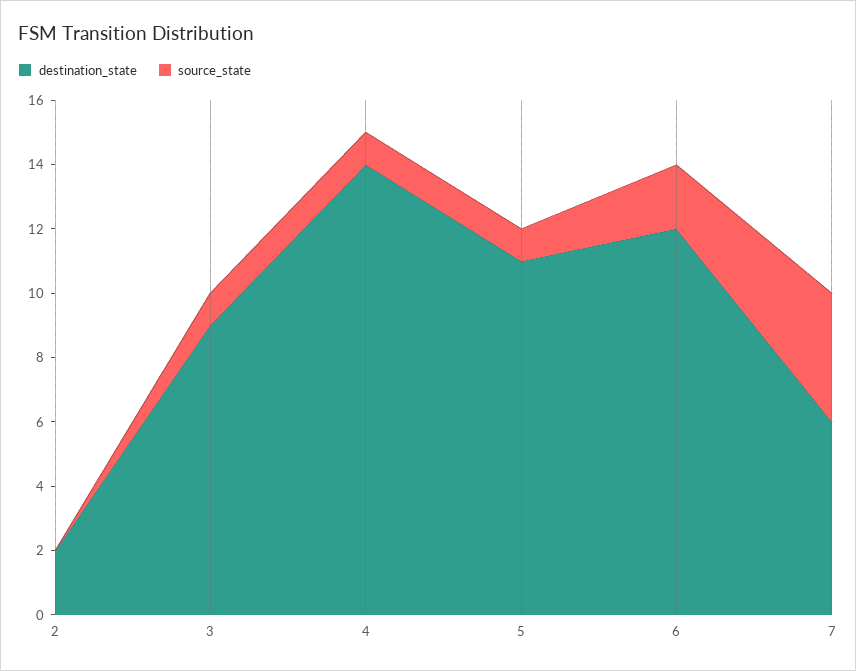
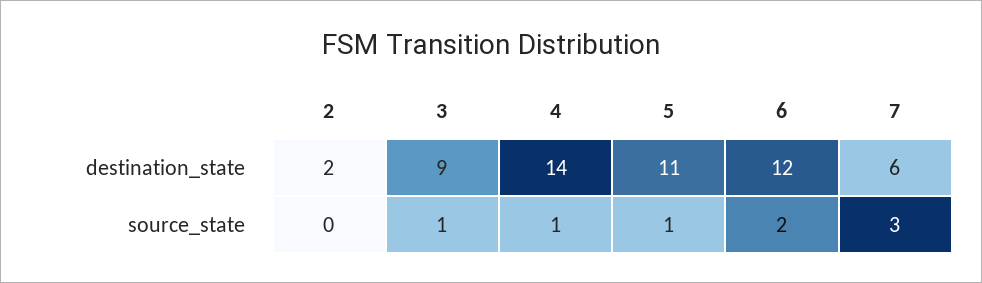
  {
    "destination_state": {
      "2": 2,
      "3": 9,
      "4": 14,
      "5": 11,
      "6": 12,
      "7": 6
    },
    "source_state": {
      "2": 0,
      "3": 1,
      "4": 1,
      "5": 1,
      "6": 2,
-     "7": 4
+     "7": 3
    }
  }

